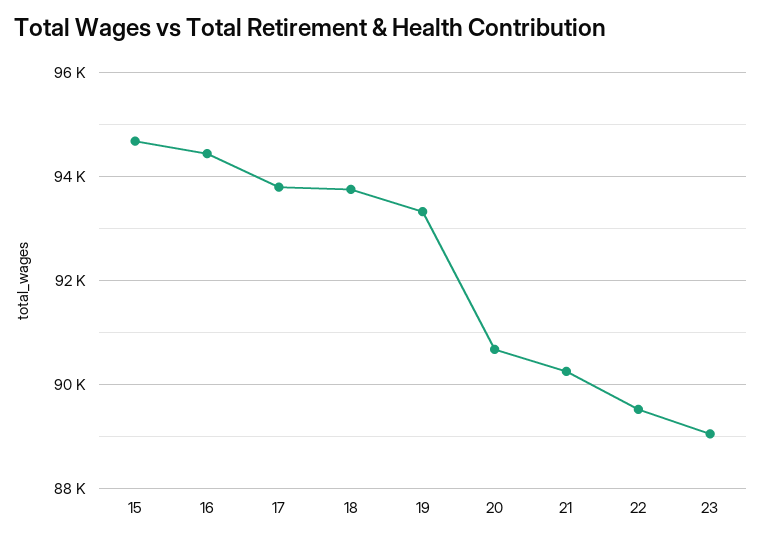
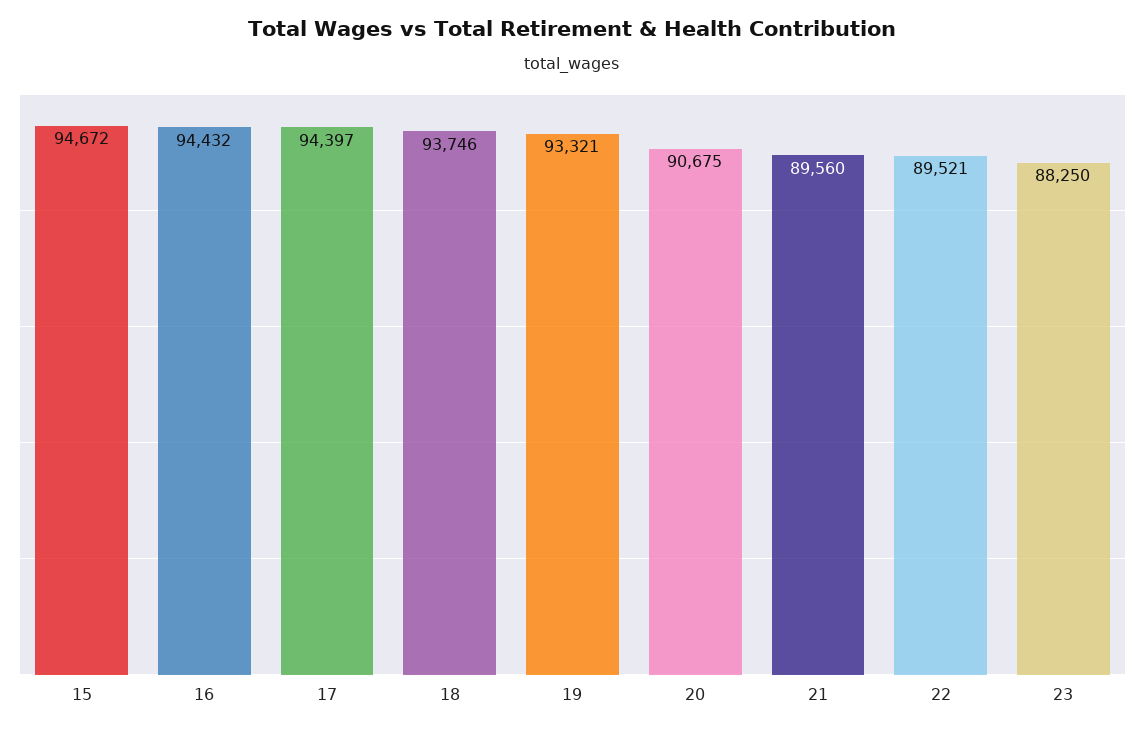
  {
    "15": 94672,
    "16": 94432,
-   "17": 93800,
+   "17": 94397,
    "18": 93746,
    "19": 93321,
    "20": 90675,
-   "21": 90200,
+   "21": 89560,
    "22": 89521,
-   "23": 89000
+   "23": 88250
  }

